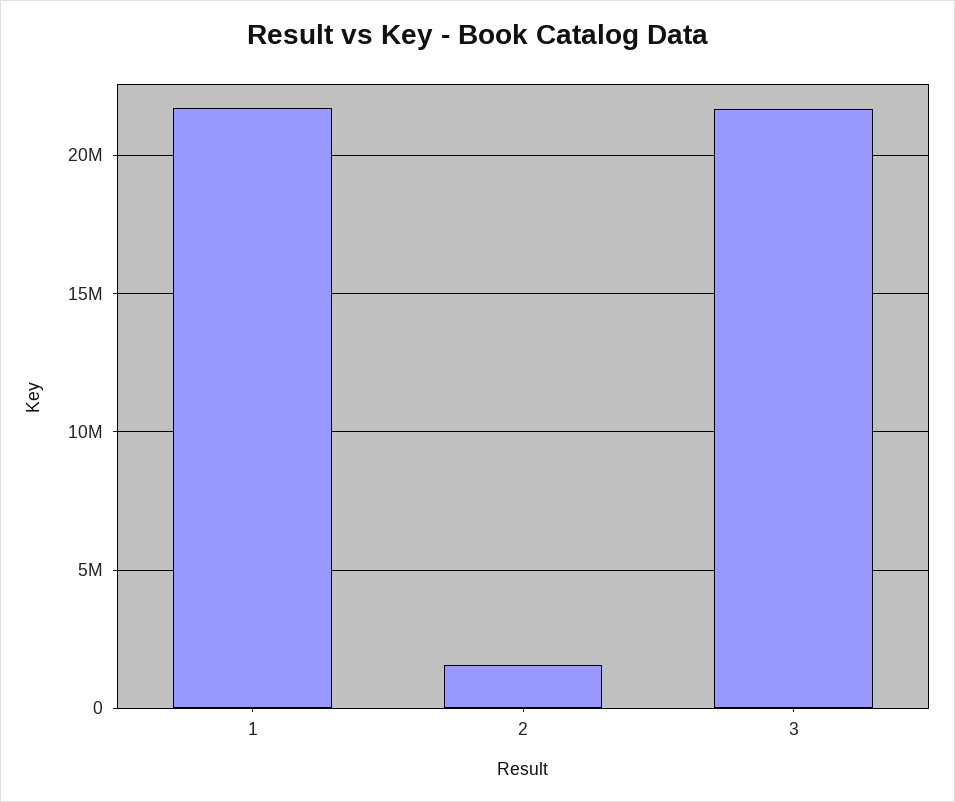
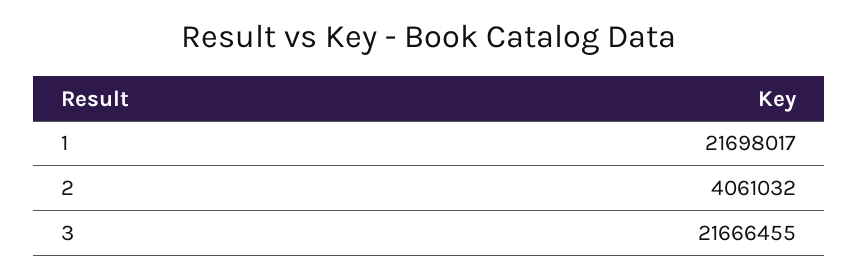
  {
    "1": 21698017,
-   "2": 1500000,
+   "2": 4061032,
    "3": 21666455
  }

